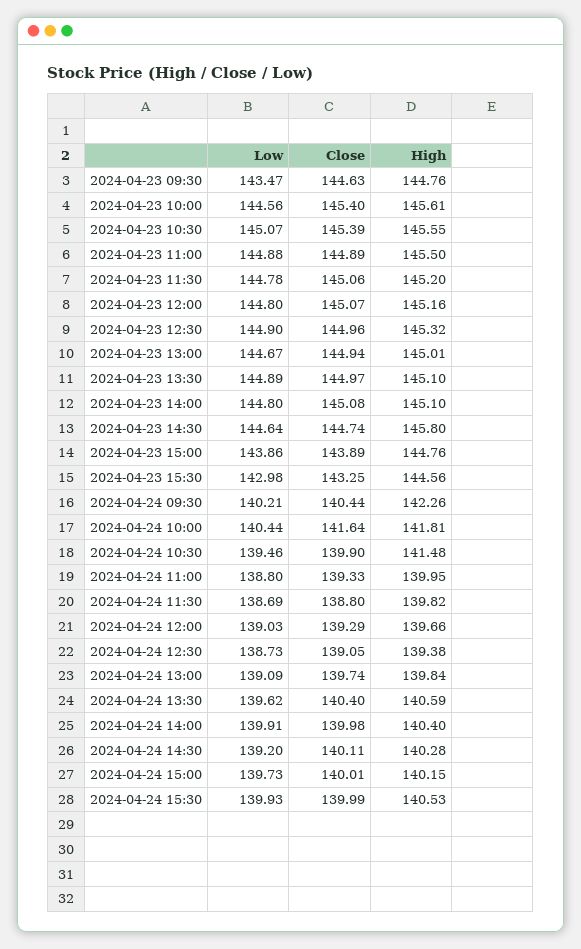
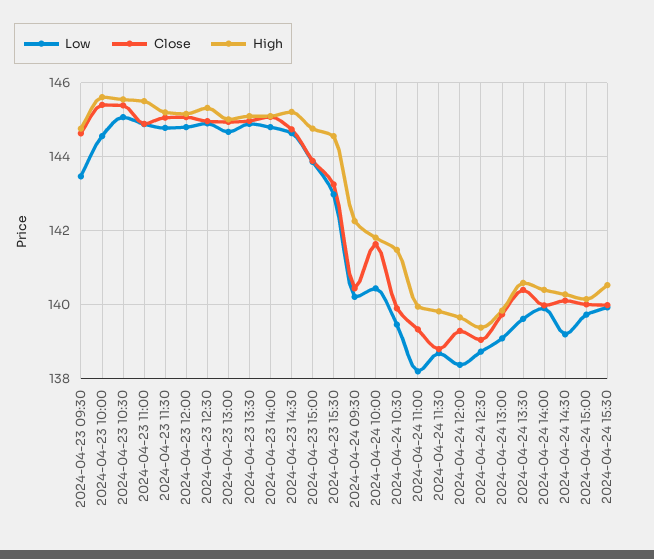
  {
    "Low": {
      "2024-04-23 09:30": 143.47,
      "2024-04-23 10:00": 144.56,
      "2024-04-23 10:30": 145.07,
      "2024-04-23 11:00": 144.88,
      "2024-04-23 11:30": 144.78,
      "2024-04-23 12:00": 144.8,
      "2024-04-23 12:30": 144.9,
      "2024-04-23 13:00": 144.67,
      "2024-04-23 13:30": 144.89,
      "2024-04-23 14:00": 144.8,
      "2024-04-23 14:30": 144.64,
      "2024-04-23 15:00": 143.86,
      "2024-04-23 15:30": 142.98,
      "2024-04-24 09:30": 140.21,
      "2024-04-24 10:00": 140.44,
      "2024-04-24 10:30": 139.46,
-     "2024-04-24 11:00": 138.8,
+     "2024-04-24 11:00": 138.2,
      "2024-04-24 11:30": 138.69,
-     "2024-04-24 12:00": 139.03,
+     "2024-04-24 12:00": 138.4,
      "2024-04-24 12:30": 138.73,
      "2024-04-24 13:00": 139.09,
      "2024-04-24 13:30": 139.62,
      "2024-04-24 14:00": 139.91,
      "2024-04-24 14:30": 139.2,
      "2024-04-24 15:00": 139.73,
      "2024-04-24 15:30": 139.93
    },
    "Close": {
      "2024-04-23 09:30": 144.63,
      "2024-04-23 10:00": 145.4,
      "2024-04-23 10:30": 145.39,
      "2024-04-23 11:00": 144.89,
      "2024-04-23 11:30": 145.06,
      "2024-04-23 12:00": 145.07,
      "2024-04-23 12:30": 144.96,
      "2024-04-23 13:00": 144.94,
      "2024-04-23 13:30": 144.97,
      "2024-04-23 14:00": 145.08,
      "2024-04-23 14:30": 144.74,
      "2024-04-23 15:00": 143.89,
      "2024-04-23 15:30": 143.25,
      "2024-04-24 09:30": 140.44,
      "2024-04-24 10:00": 141.64,
      "2024-04-24 10:30": 139.9,
      "2024-04-24 11:00": 139.33,
      "2024-04-24 11:30": 138.8,
      "2024-04-24 12:00": 139.29,
      "2024-04-24 12:30": 139.05,
      "2024-04-24 13:00": 139.74,
      "2024-04-24 13:30": 140.4,
      "2024-04-24 14:00": 139.98,
      "2024-04-24 14:30": 140.11,
      "2024-04-24 15:00": 140.01,
      "2024-04-24 15:30": 139.99
    },
    "High": {
      "2024-04-23 09:30": 144.76,
      "2024-04-23 10:00": 145.61,
      "2024-04-23 10:30": 145.55,
      "2024-04-23 11:00": 145.5,
      "2024-04-23 11:30": 145.2,
      "2024-04-23 12:00": 145.16,
      "2024-04-23 12:30": 145.32,
      "2024-04-23 13:00": 145.01,
      "2024-04-23 13:30": 145.1,
      "2024-04-23 14:00": 145.1,
-     "2024-04-23 14:30": 145.8,
+     "2024-04-23 14:30": 145.2,
      "2024-04-23 15:00": 144.76,
      "2024-04-23 15:30": 144.56,
      "2024-04-24 09:30": 142.26,
      "2024-04-24 10:00": 141.81,
      "2024-04-24 10:30": 141.48,
      "2024-04-24 11:00": 139.95,
      "2024-04-24 11:30": 139.82,
      "2024-04-24 12:00": 139.66,
      "2024-04-24 12:30": 139.38,
      "2024-04-24 13:00": 139.84,
      "2024-04-24 13:30": 140.59,
      "2024-04-24 14:00": 140.4,
      "2024-04-24 14:30": 140.28,
      "2024-04-24 15:00": 140.15,
      "2024-04-24 15:30": 140.53
    }
  }

